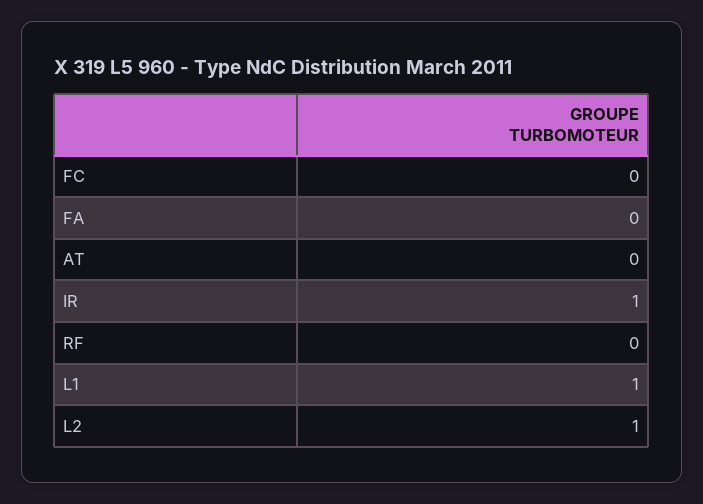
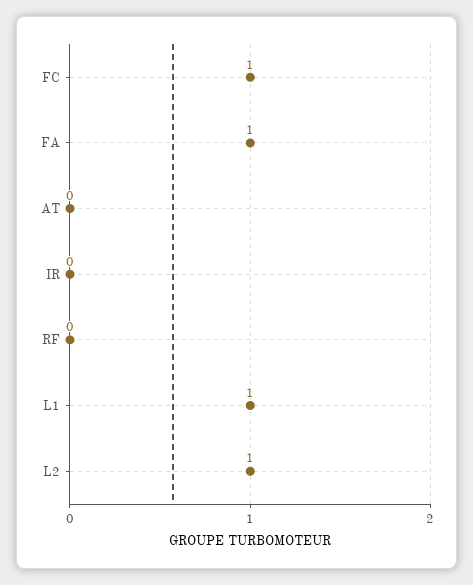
  {
-   "FC": 0,
+   "FC": 1,
-   "FA": 0,
+   "FA": 1,
    "AT": 0,
-   "IR": 1,
+   "IR": 0,
    "RF": 0,
    "L1": 1,
    "L2": 1
  }

